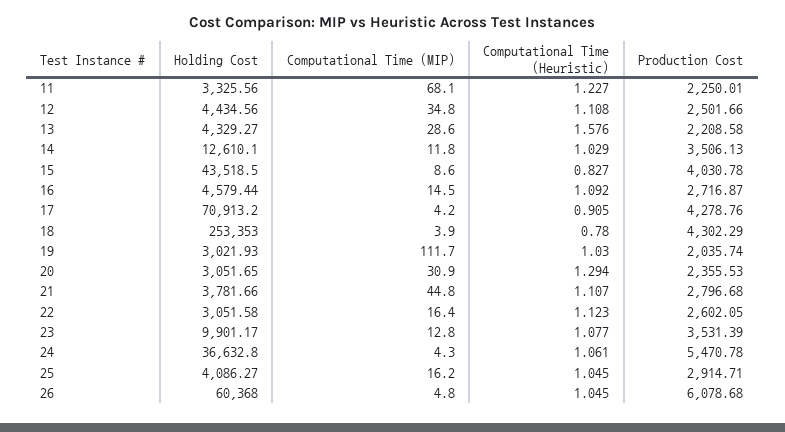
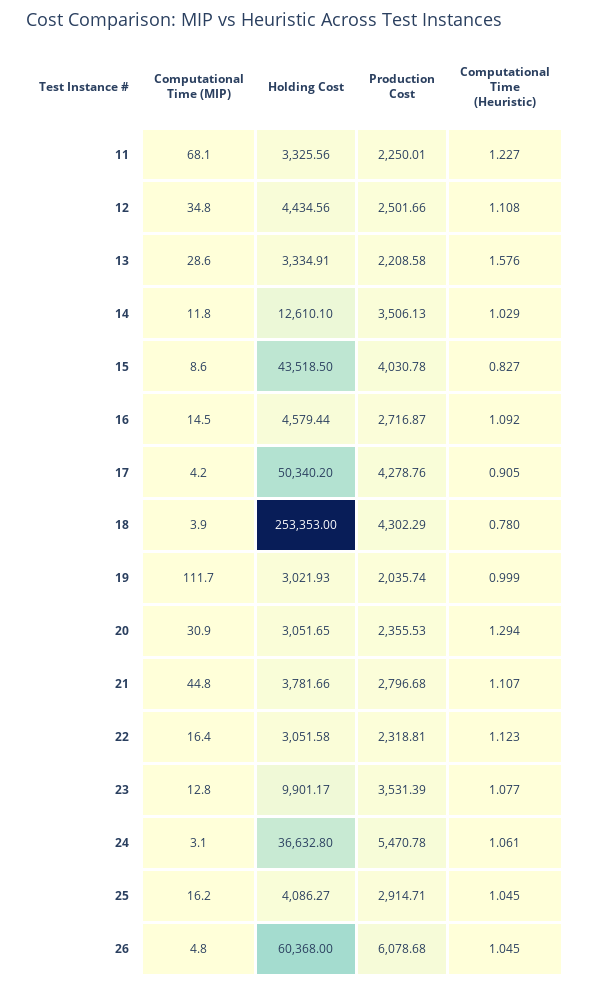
  {
    "Holding Cost": {
      "11": 3325.56,
      "12": 4434.56,
-     "13": 4329.27,
+     "13": 3334.91,
      "14": 12610.1,
      "15": 43518.5,
      "16": 4579.44,
-     "17": 70913.2,
+     "17": 50340.2,
      "18": 253353,
      "19": 3021.93,
      "20": 3051.65,
      "21": 3781.66,
      "22": 3051.58,
      "23": 9901.17,
      "24": 36632.8,
      "25": 4086.27,
      "26": 60368
    },
    "Computational Time (MIP)": {
      "11": 68.1,
      "12": 34.8,
      "13": 28.6,
      "14": 11.8,
      "15": 8.6,
      "16": 14.5,
      "17": 4.2,
      "18": 3.9,
      "19": 111.7,
      "20": 30.9,
      "21": 44.8,
      "22": 16.4,
      "23": 12.8,
-     "24": 4.3,
+     "24": 3.1,
      "25": 16.2,
      "26": 4.8
    },
    "Computational Time (Heuristic)": {
      "11": 1.227,
      "12": 1.108,
      "13": 1.576,
      "14": 1.029,
      "15": 0.827,
      "16": 1.092,
      "17": 0.905,
      "18": 0.78,
-     "19": 1.03,
+     "19": 0.999,
      "20": 1.294,
      "21": 1.107,
      "22": 1.123,
      "23": 1.077,
      "24": 1.061,
      "25": 1.045,
      "26": 1.045
    },
    "Production Cost": {
      "11": 2250.01,
      "12": 2501.66,
      "13": 2208.58,
      "14": 3506.13,
      "15": 4030.78,
      "16": 2716.87,
      "17": 4278.76,
      "18": 4302.29,
      "19": 2035.74,
      "20": 2355.53,
      "21": 2796.68,
-     "22": 2602.05,
+     "22": 2318.81,
      "23": 3531.39,
      "24": 5470.78,
      "25": 2914.71,
      "26": 6078.68
    }
  }

